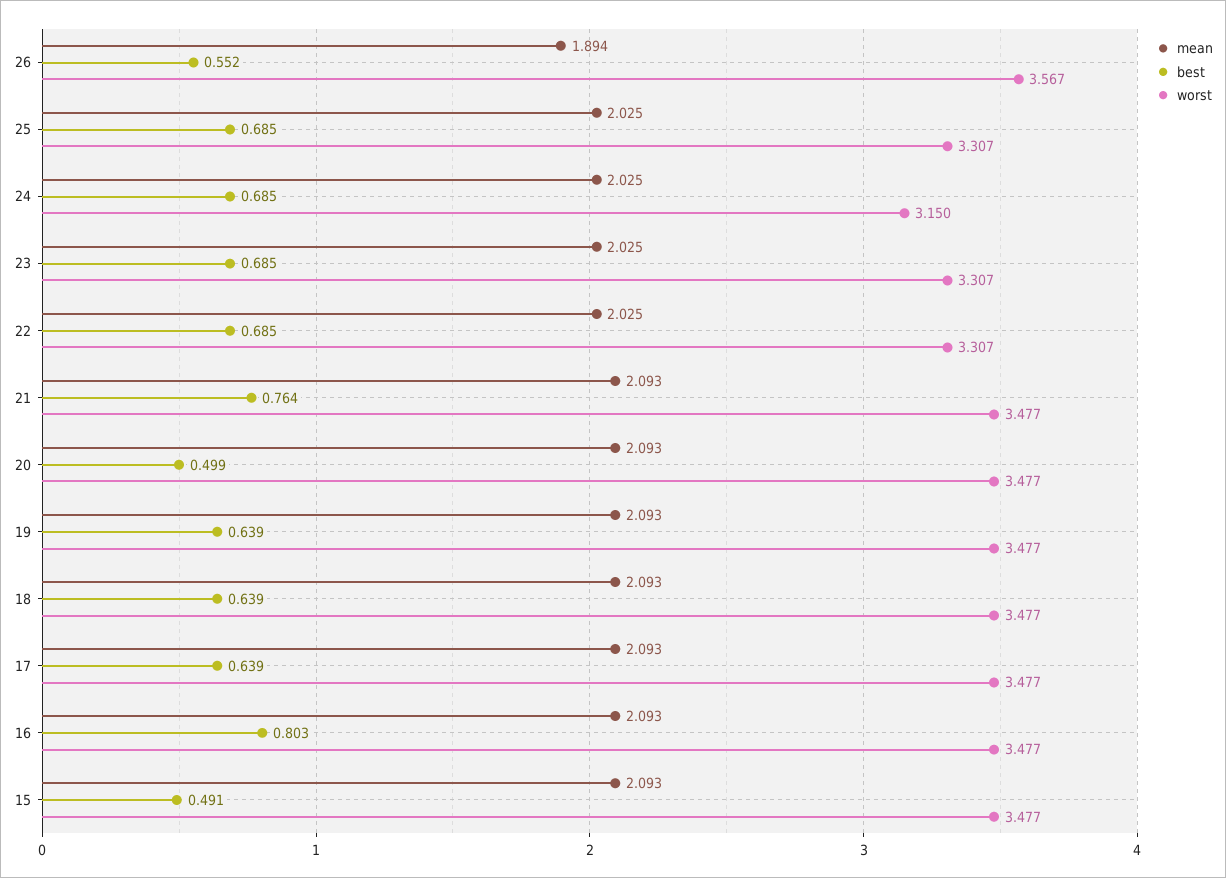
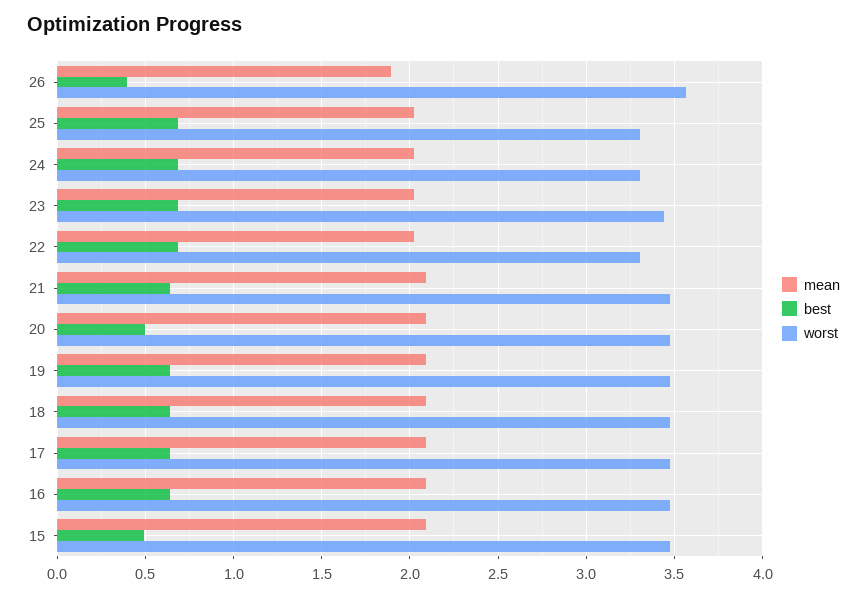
  {
    "mean": {
      "26": 1.894,
      "25": 2.025,
      "24": 2.025,
      "23": 2.025,
      "22": 2.025,
      "21": 2.093,
      "20": 2.093,
      "19": 2.093,
      "18": 2.093,
      "17": 2.093,
      "16": 2.093,
      "15": 2.093
    },
    "best": {
-     "26": 0.552,
+     "26": 0.4,
      "25": 0.685,
      "24": 0.685,
      "23": 0.685,
      "22": 0.685,
-     "21": 0.764,
+     "21": 0.65,
      "20": 0.499,
      "19": 0.639,
      "18": 0.639,
      "17": 0.639,
-     "16": 0.803,
+     "16": 0.65,
      "15": 0.491
    },
    "worst": {
      "26": 3.567,
      "25": 3.307,
-     "24": 3.15,
+     "24": 3.3,
-     "23": 3.307,
+     "23": 3.45,
      "22": 3.307,
      "21": 3.477,
      "20": 3.477,
      "19": 3.477,
      "18": 3.477,
      "17": 3.477,
      "16": 3.477,
      "15": 3.477
    }
  }

